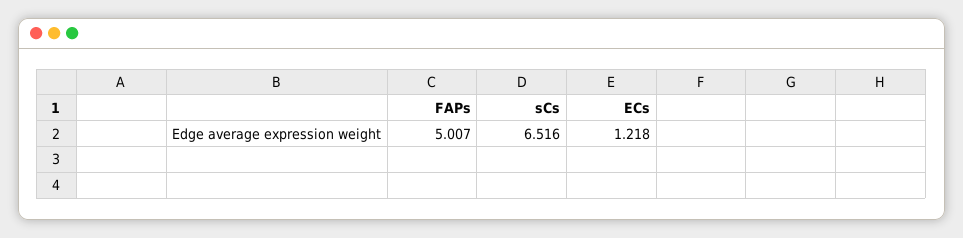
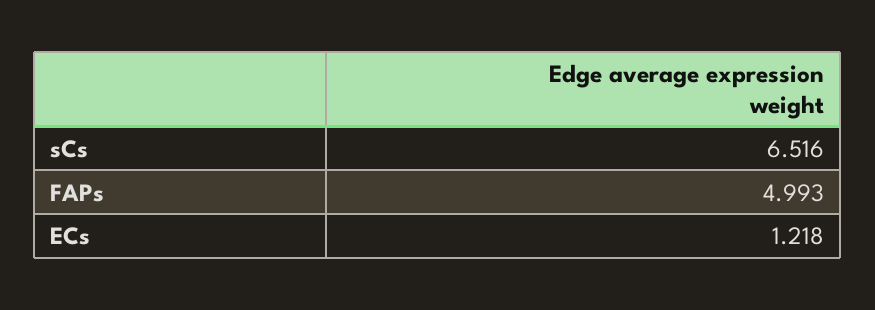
  {
-   "FAPs": 5.007,
+   "FAPs": 4.993,
    "sCs": 6.516,
    "ECs": 1.218
  }

